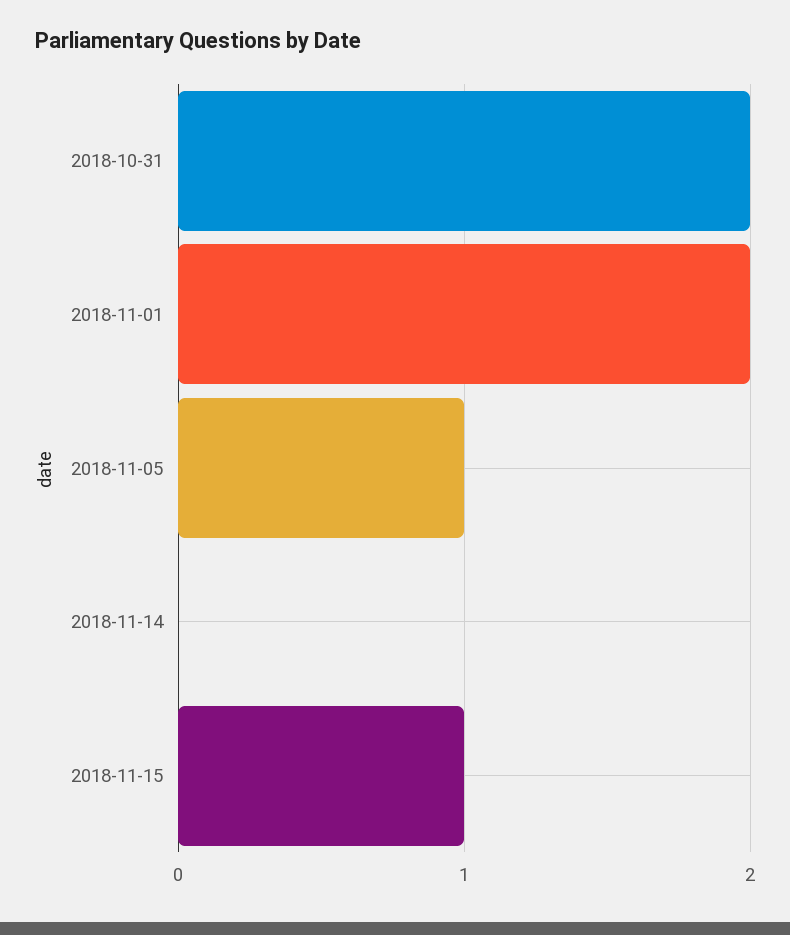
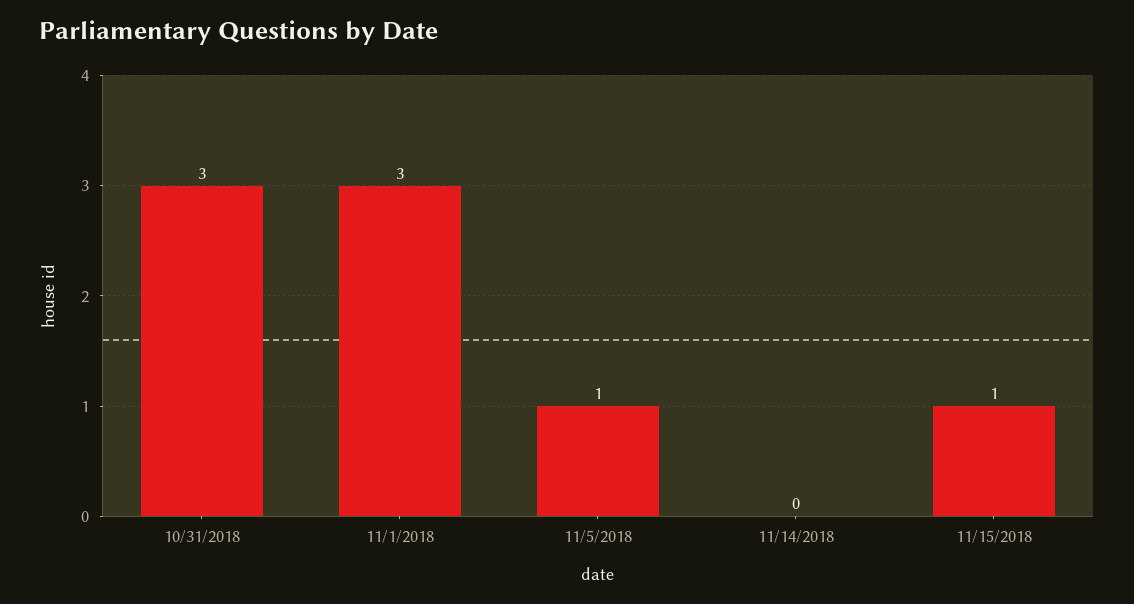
  {
-   "2018-10-31": 2,
+   "2018-10-31": 3,
-   "2018-11-01": 2,
+   "2018-11-01": 3,
    "2018-11-05": 1,
    "2018-11-14": 0,
    "2018-11-15": 1
  }

